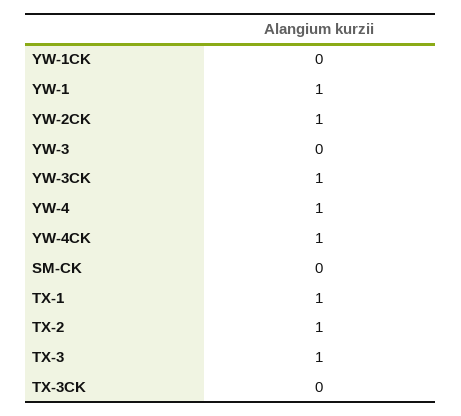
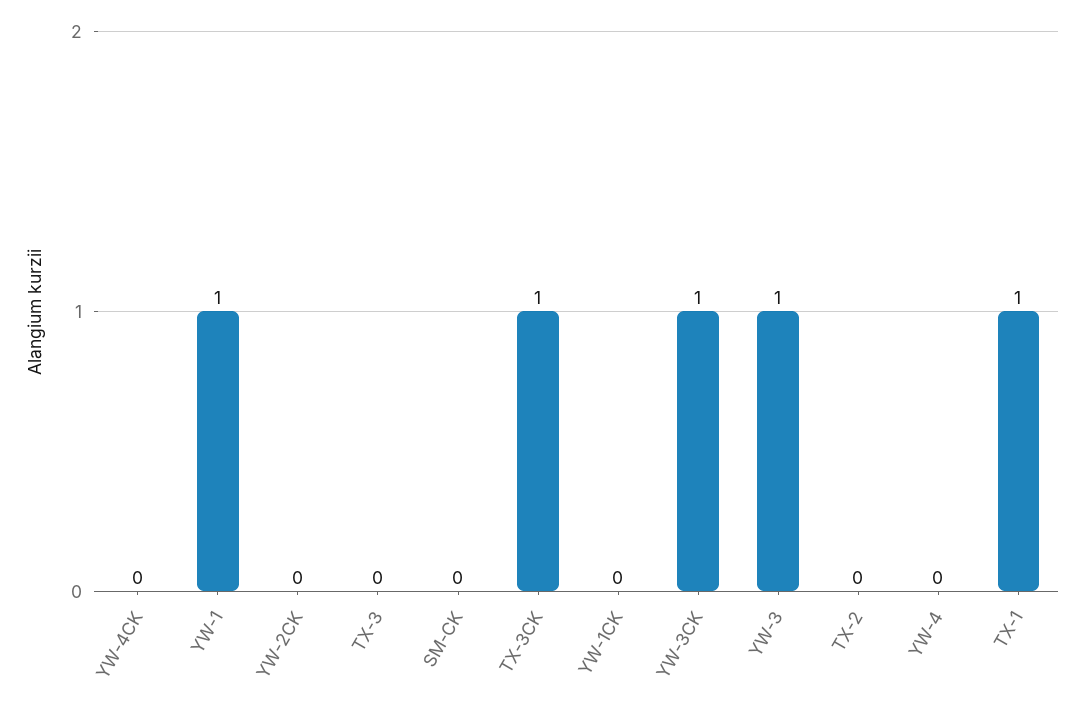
  {
    "YW-1CK": 0,
    "YW-1": 1,
-   "YW-2CK": 1,
+   "YW-2CK": 0,
-   "YW-3": 0,
+   "YW-3": 1,
    "YW-3CK": 1,
-   "YW-4": 1,
+   "YW-4": 0,
-   "YW-4CK": 1,
+   "YW-4CK": 0,
    "SM-CK": 0,
    "TX-1": 1,
-   "TX-2": 1,
+   "TX-2": 0,
-   "TX-3": 1,
+   "TX-3": 0,
-   "TX-3CK": 0
+   "TX-3CK": 1
  }

